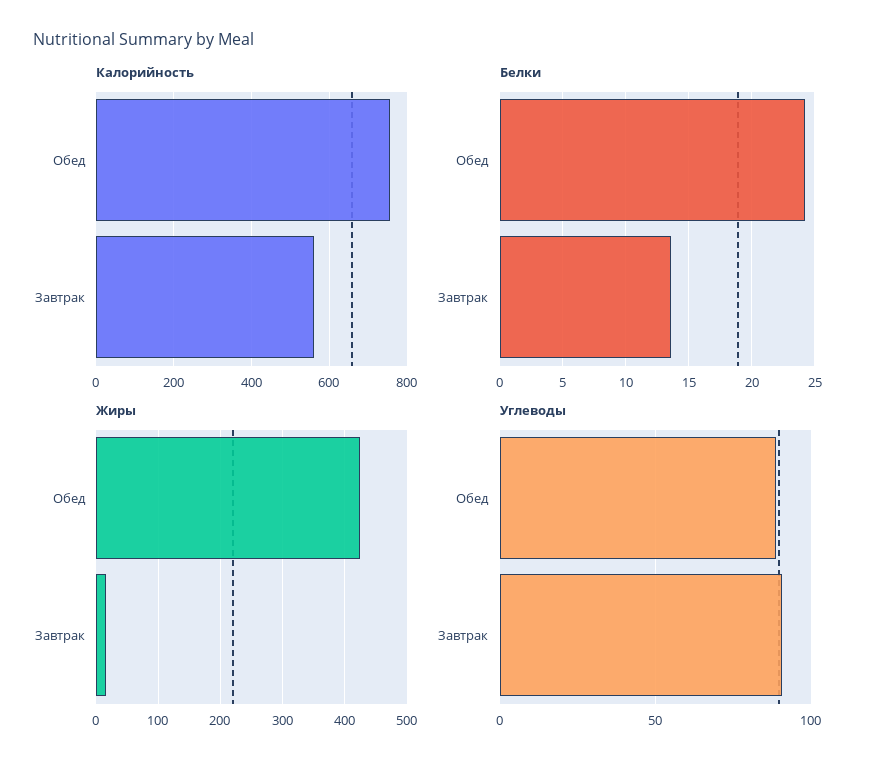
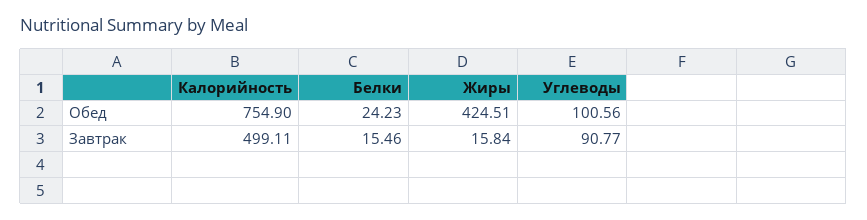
  {
    "Калорийность": {
      "Обед": 754.9,
-     "Завтрак": 560
+     "Завтрак": 499.11
    },
    "Белки": {
      "Обед": 24.23,
-     "Завтрак": 13.5
+     "Завтрак": 15.46
    },
    "Жиры": {
      "Обед": 424.51,
      "Завтрак": 15.84
    },
    "Углеводы": {
-     "Обед": 90,
+     "Обед": 100.56,
      "Завтрак": 90.77
    }
  }

